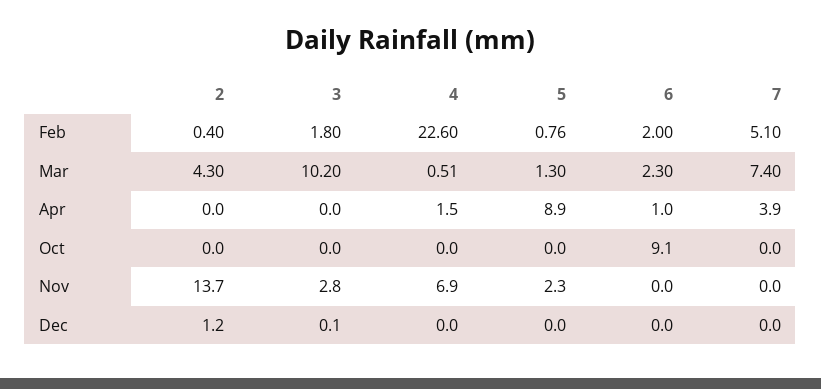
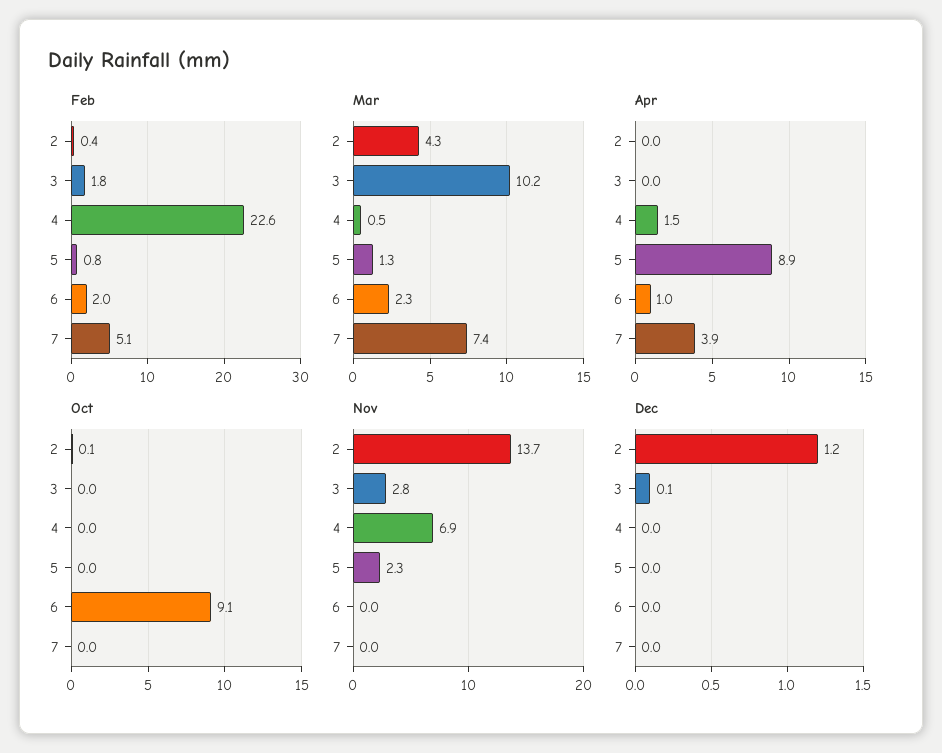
  {
    "Feb": {
      "2": 0.4,
      "3": 1.8,
      "4": 22.6,
      "5": 0.76,
      "6": 2,
      "7": 5.1
    },
    "Mar": {
      "2": 4.3,
      "3": 10.2,
      "4": 0.51,
      "5": 1.3,
      "6": 2.3,
      "7": 7.4
    },
    "Apr": {
      "2": 0,
      "3": 0,
      "4": 1.5,
      "5": 8.9,
      "6": 1,
      "7": 3.9
    },
    "Oct": {
-     "2": 0,
+     "2": 0.1,
      "3": 0,
      "4": 0,
      "5": 0,
      "6": 9.1,
      "7": 0
    },
    "Nov": {
      "2": 13.7,
      "3": 2.8,
      "4": 6.9,
      "5": 2.3,
      "6": 0,
      "7": 0
    },
    "Dec": {
      "2": 1.2,
      "3": 0.1,
      "4": 0,
      "5": 0,
      "6": 0,
      "7": 0
    }
  }

